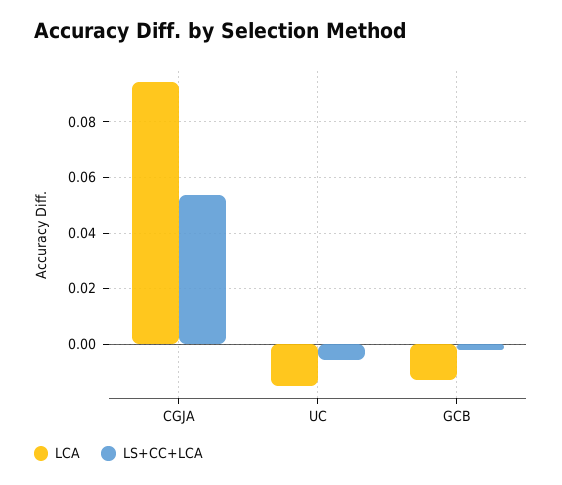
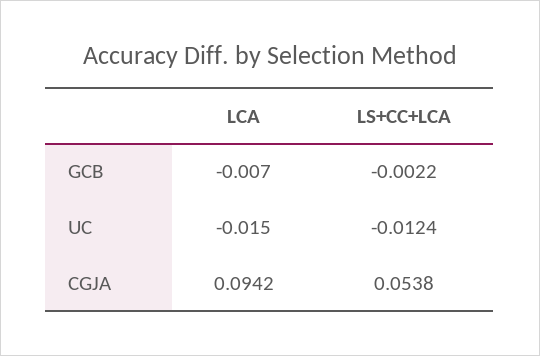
  {
    "LCA": {
      "CGJA": 0.0942,
      "UC": -0.015,
-     "GCB": -0.0125
+     "GCB": -0.007
    },
    "LS+CC+LCA": {
      "CGJA": 0.0538,
-     "UC": -0.005,
+     "UC": -0.0124,
      "GCB": -0.0022
    }
  }

